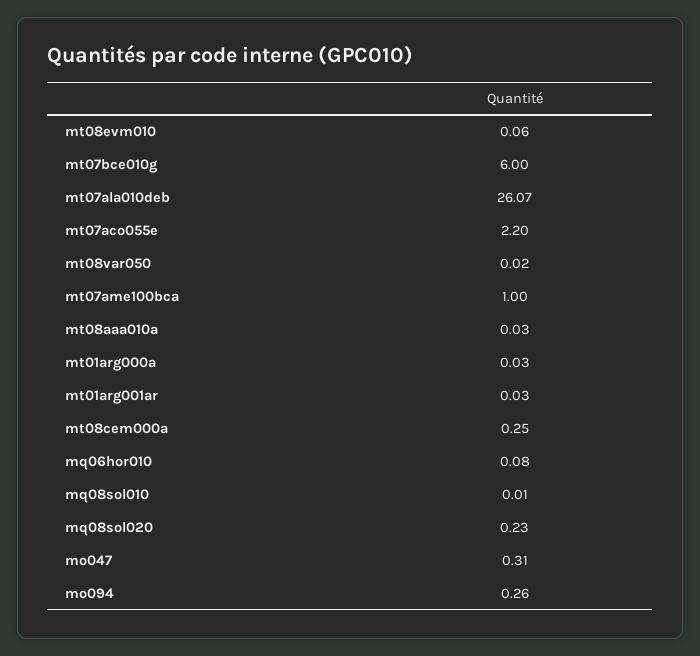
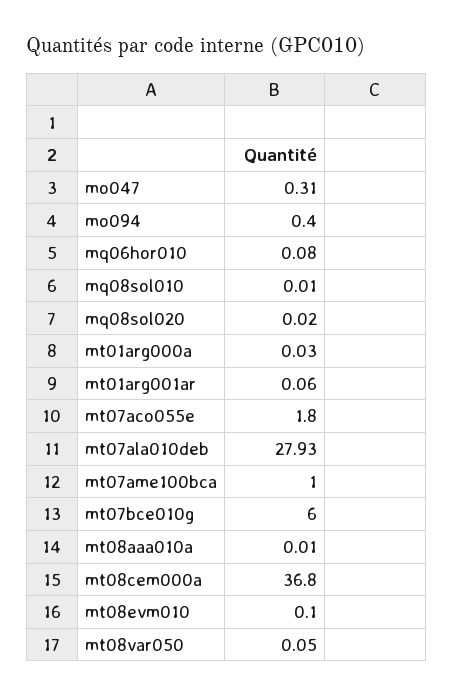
  {
-   "mt08evm010": 0.06,
+   "mt08evm010": 0.1,
    "mt07bce010g": 6,
-   "mt07ala010deb": 26.07,
+   "mt07ala010deb": 27.93,
-   "mt07aco055e": 2.2,
+   "mt07aco055e": 1.8,
-   "mt08var050": 0.02,
+   "mt08var050": 0.05,
    "mt07ame100bca": 1,
-   "mt08aaa010a": 0.03,
+   "mt08aaa010a": 0.01,
    "mt01arg000a": 0.03,
-   "mt01arg001ar": 0.03,
+   "mt01arg001ar": 0.06,
-   "mt08cem000a": 0.25,
+   "mt08cem000a": 36.8,
    "mq06hor010": 0.08,
    "mq08sol010": 0.01,
-   "mq08sol020": 0.23,
+   "mq08sol020": 0.02,
    "mo047": 0.31,
-   "mo094": 0.26
+   "mo094": 0.4
  }

